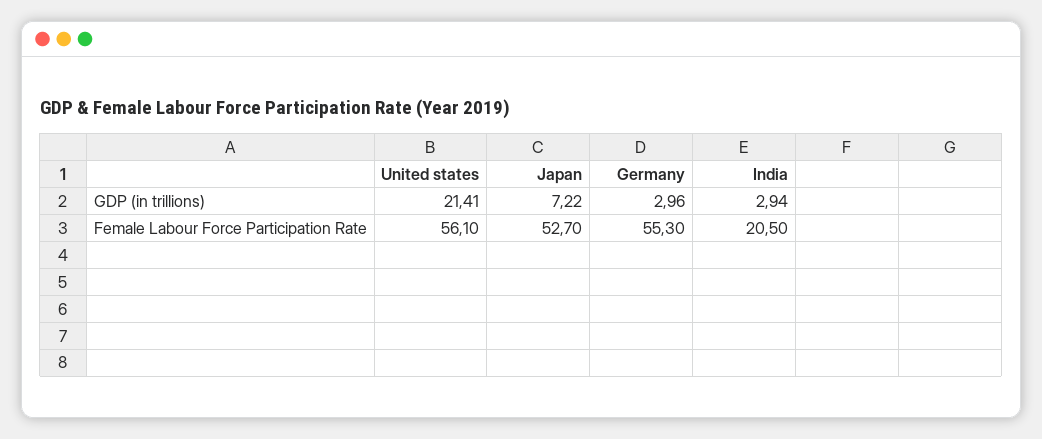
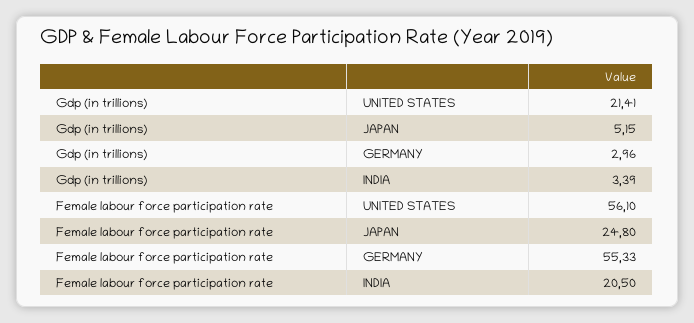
  {
    "United states": {
      "GDP (in trillions)": 21.41,
      "Female Labour Force Participation Rate": 56.1
    },
    "Japan": {
-     "GDP (in trillions)": 7.22,
+     "GDP (in trillions)": 5.15,
-     "Female Labour Force Participation Rate": 52.7
+     "Female Labour Force Participation Rate": 24.8
    },
    "Germany": {
      "GDP (in trillions)": 2.96,
-     "Female Labour Force Participation Rate": 55.3
+     "Female Labour Force Participation Rate": 55.33
    },
    "India": {
-     "GDP (in trillions)": 2.94,
+     "GDP (in trillions)": 3.39,
      "Female Labour Force Participation Rate": 20.5
    }
  }

